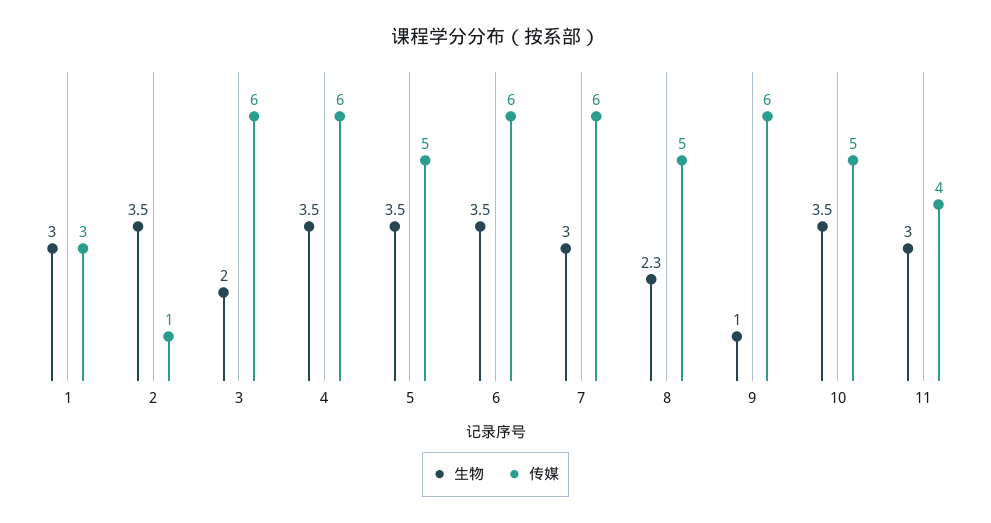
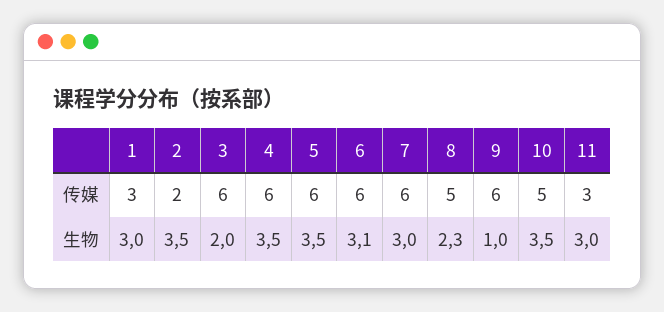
  {
    "生物": {
      "1": 3,
      "2": 3.5,
      "3": 2,
      "4": 3.5,
      "5": 3.5,
-     "6": 3.5,
+     "6": 3.1,
      "7": 3,
      "8": 2.3,
      "9": 1,
      "10": 3.5,
      "11": 3
    },
    "传媒": {
      "1": 3,
-     "2": 1,
+     "2": 2,
      "3": 6,
      "4": 6,
-     "5": 5,
+     "5": 6,
      "6": 6,
      "7": 6,
      "8": 5,
      "9": 6,
      "10": 5,
-     "11": 4
+     "11": 3
    }
  }

